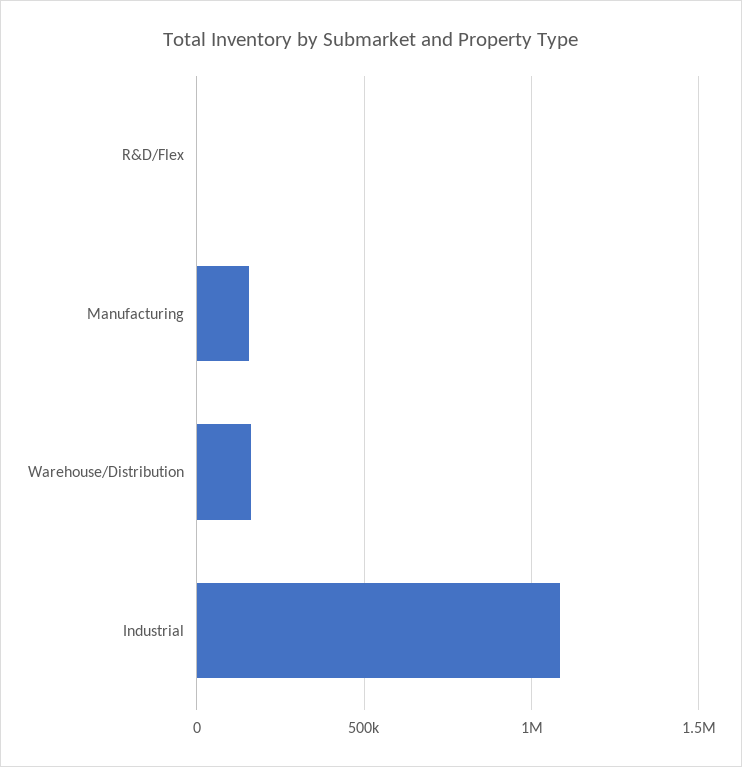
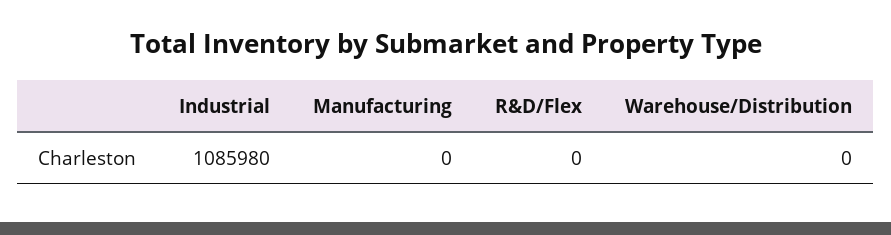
  {
    "R&D/Flex": 0,
-   "Manufacturing": 150000,
+   "Manufacturing": 0,
-   "Warehouse/Distribution": 150000,
+   "Warehouse/Distribution": 0,
    "Industrial": 1085980
  }

